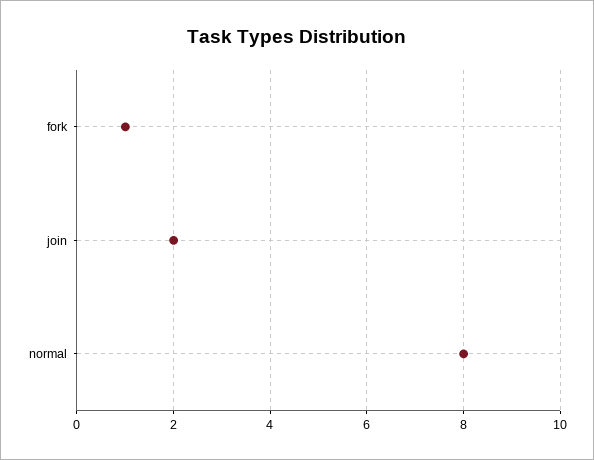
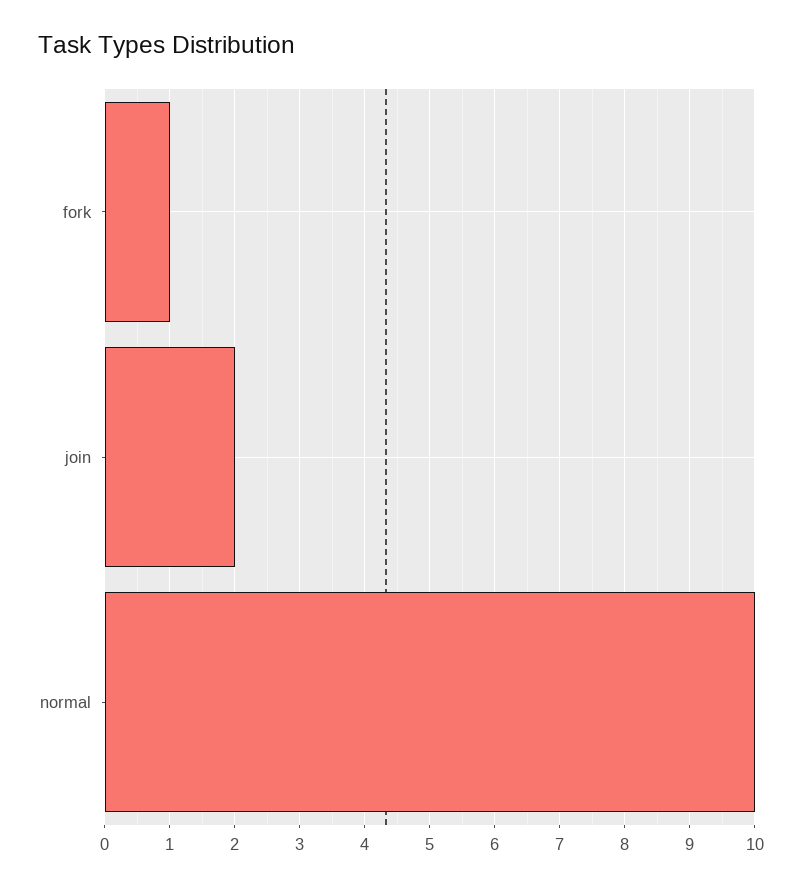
  {
    "fork": 1,
    "join": 2,
-   "normal": 8
+   "normal": 10
  }

